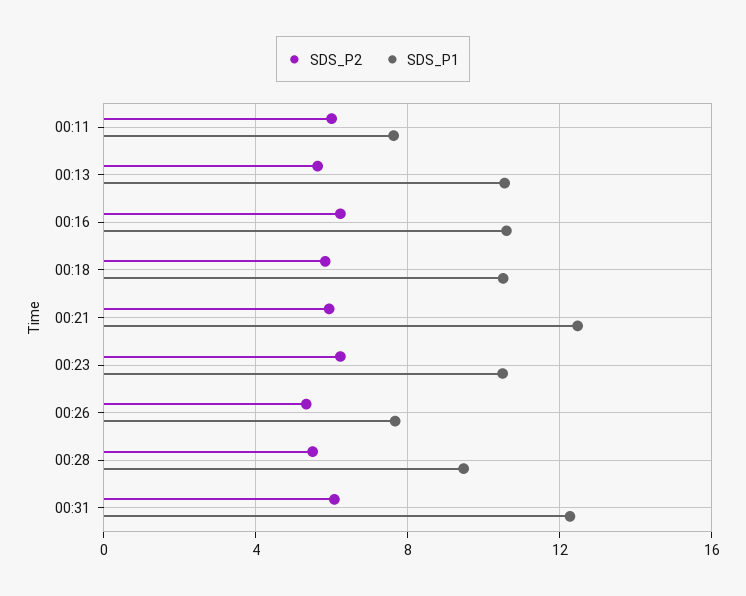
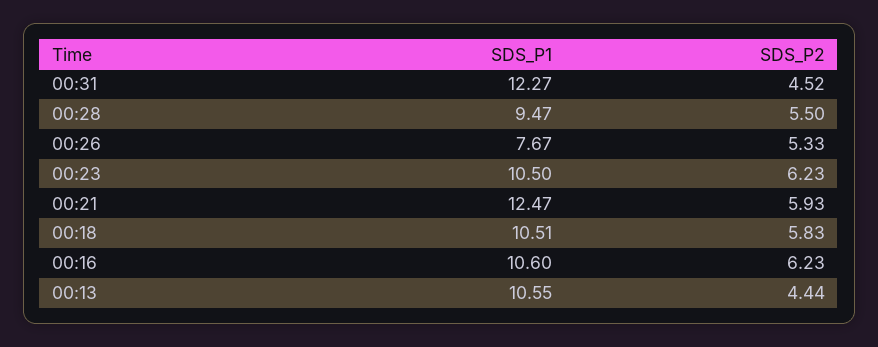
  {
    "SDS_P2": {
-     "00:11": 6,
-     "00:13": 5.5,
+     "00:13": 4.44,
      "00:16": 6.23,
      "00:18": 5.83,
      "00:21": 5.93,
      "00:23": 6.23,
      "00:26": 5.33,
      "00:28": 5.5,
-     "00:31": 6
+     "00:31": 4.52
    },
    "SDS_P1": {
-     "00:11": 7.5,
      "00:13": 10.55,
      "00:16": 10.6,
      "00:18": 10.51,
      "00:21": 12.47,
      "00:23": 10.5,
      "00:26": 7.67,
      "00:28": 9.47,
      "00:31": 12.27
    }
  }

